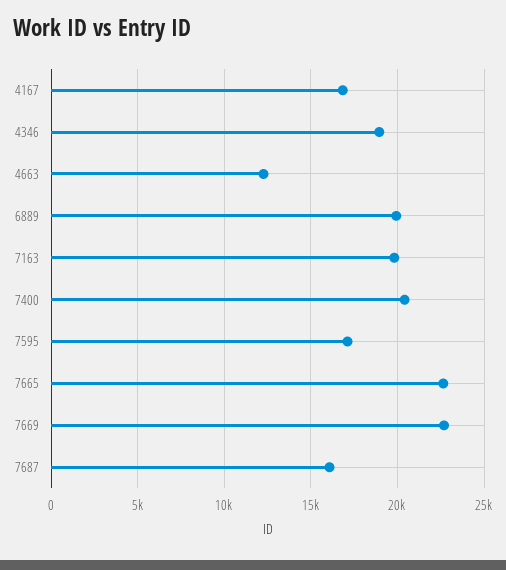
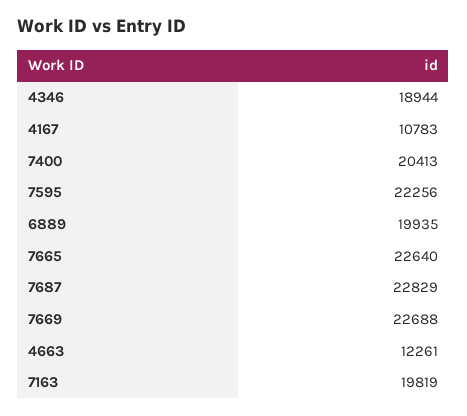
  {
-   "4167": 17000,
+   "4167": 10783,
    "4346": 18944,
    "4663": 12261,
    "6889": 19935,
    "7163": 19819,
    "7400": 20413,
-   "7595": 17000,
+   "7595": 22256,
    "7665": 22640,
    "7669": 22688,
-   "7687": 16000
+   "7687": 22829
  }

